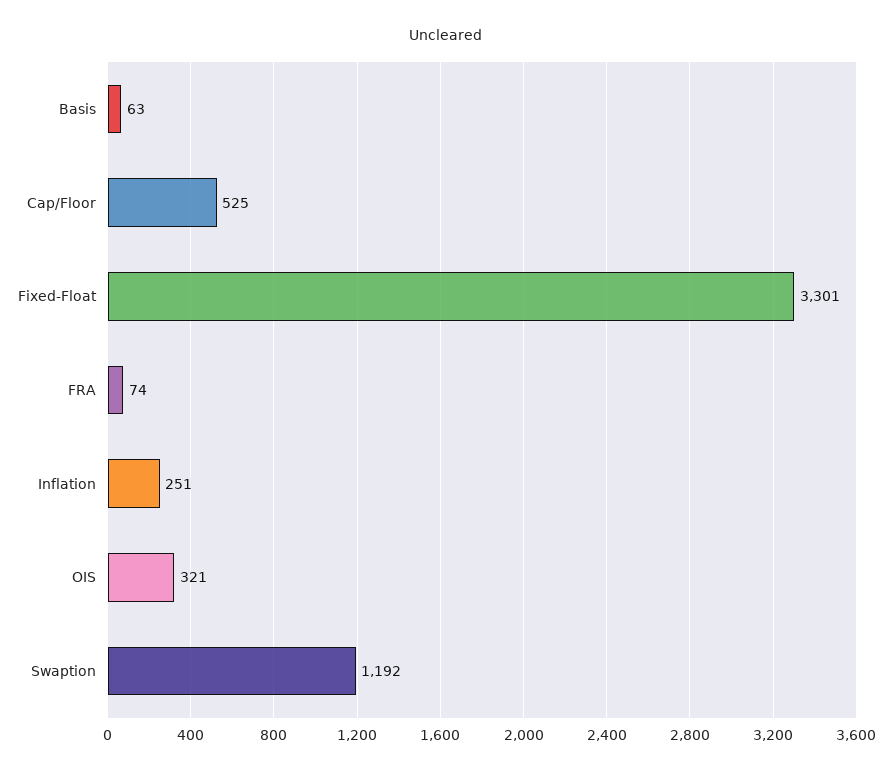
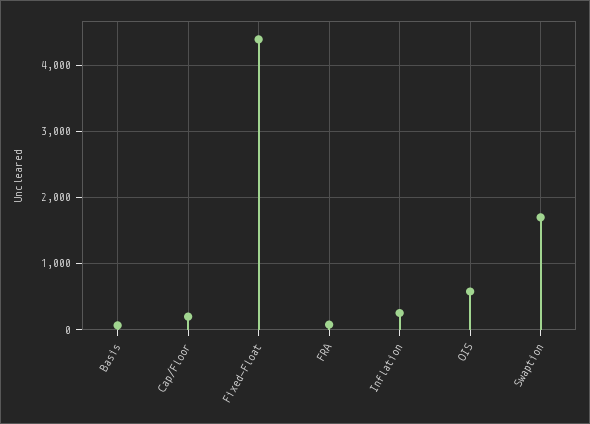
  {
    "Basis": 63,
-   "Cap/Floor": 525,
+   "Cap/Floor": 200,
-   "Fixed-Float": 3301,
+   "Fixed-Float": 4400,
    "FRA": 74,
    "Inflation": 251,
-   "OIS": 321,
+   "OIS": 600,
-   "Swaption": 1192
+   "Swaption": 1700
  }

